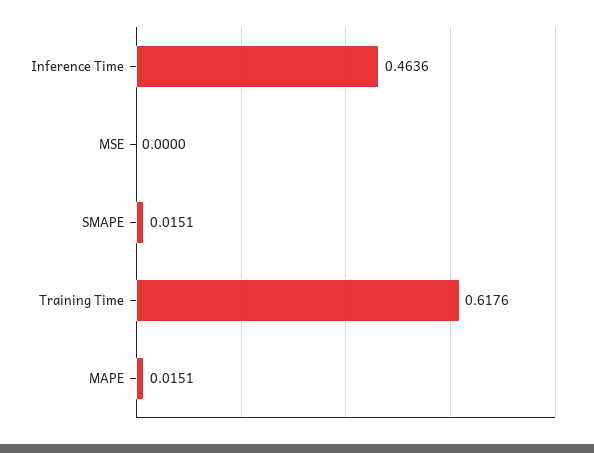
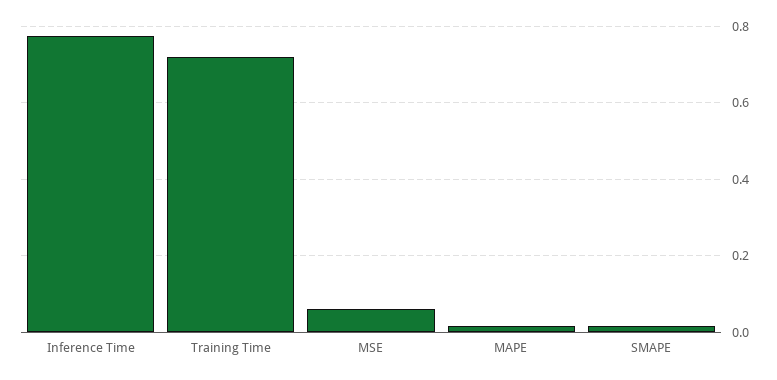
  {
-   "Inference Time": 0.4636,
+   "Inference Time": 0.78,
-   "MSE": 0,
+   "MSE": 0.06,
    "SMAPE": 0.0151,
-   "Training Time": 0.6176,
+   "Training Time": 0.72,
    "MAPE": 0.0151
  }

